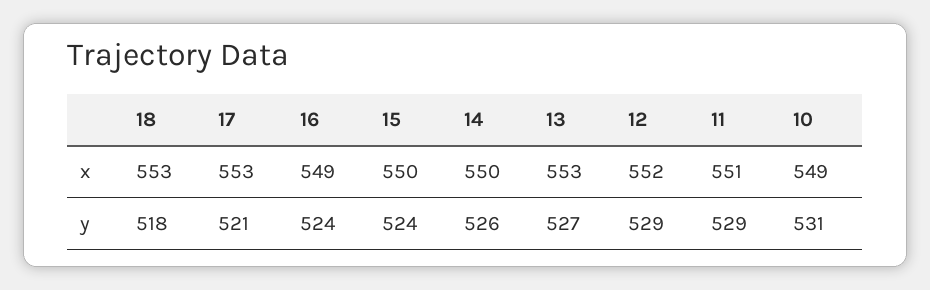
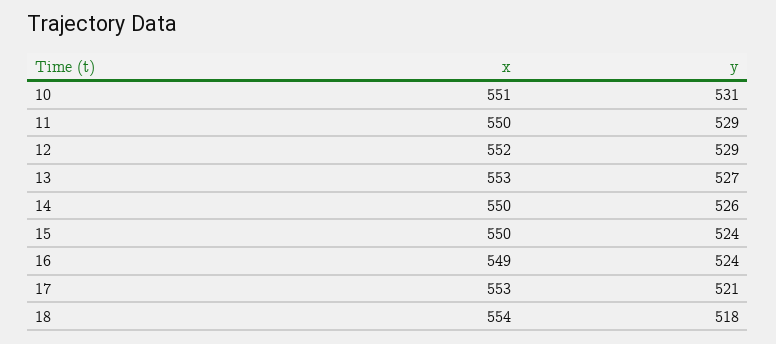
  {
    "18": {
-     "x": 553,
+     "x": 554,
      "y": 518
    },
    "17": {
      "x": 553,
      "y": 521
    },
    "16": {
      "x": 549,
      "y": 524
    },
    "15": {
      "x": 550,
      "y": 524
    },
    "14": {
      "x": 550,
      "y": 526
    },
    "13": {
      "x": 553,
      "y": 527
    },
    "12": {
      "x": 552,
      "y": 529
    },
    "11": {
-     "x": 551,
+     "x": 550,
      "y": 529
    },
    "10": {
-     "x": 549,
+     "x": 551,
      "y": 531
    }
  }

